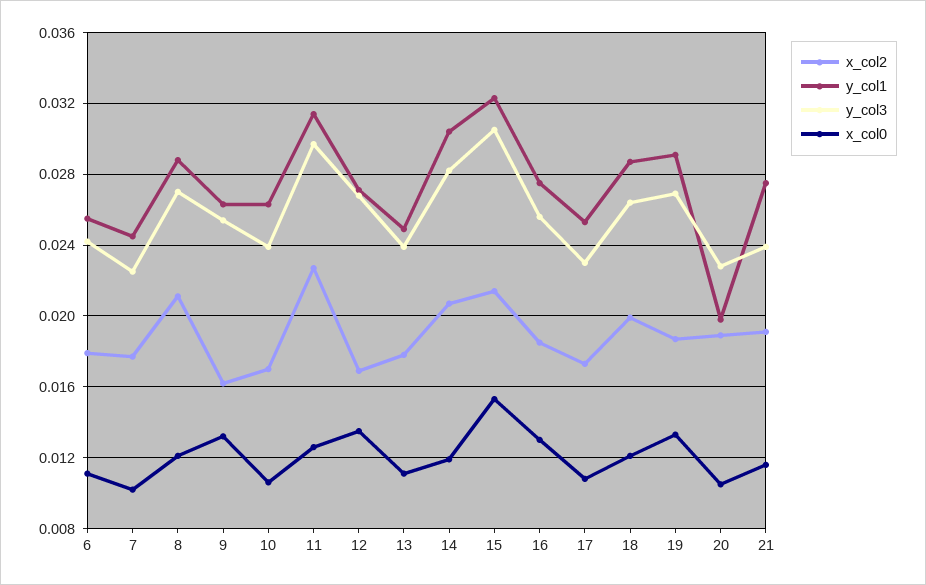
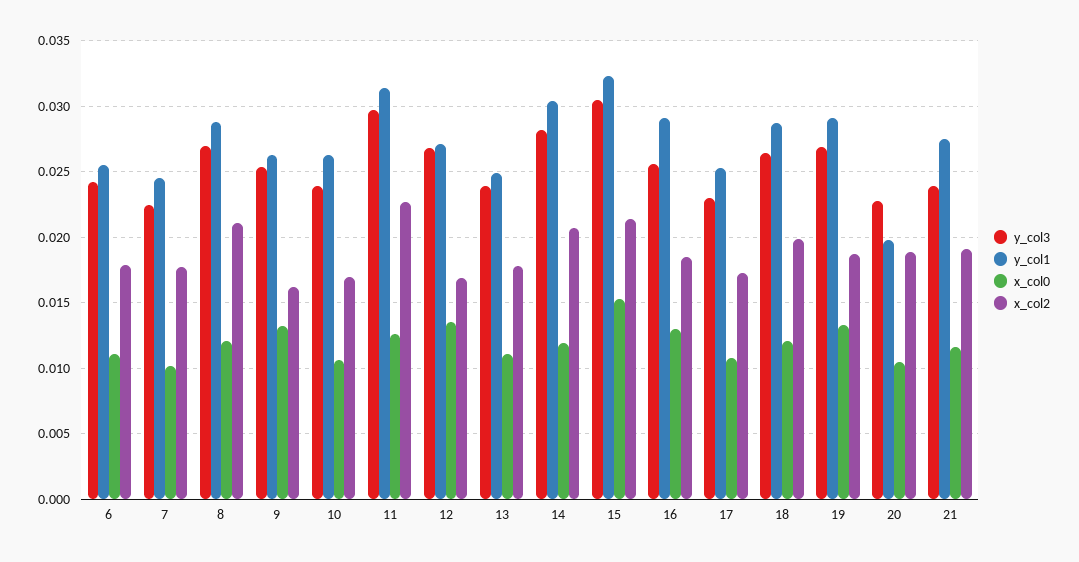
  {
    "x_col2": {
      "6": 0.018,
      "7": 0.0175,
      "8": 0.021,
      "9": 0.016,
      "10": 0.017,
      "11": 0.0225,
      "12": 0.017,
      "13": 0.018,
      "14": 0.0205,
      "15": 0.0215,
      "16": 0.0185,
      "17": 0.0175,
      "18": 0.02,
      "19": 0.0185,
      "20": 0.019,
      "21": 0.019
    },
    "y_col1": {
      "6": 0.0255,
      "7": 0.0245,
      "8": 0.029,
      "9": 0.0265,
      "10": 0.0265,
      "11": 0.0315,
      "12": 0.027,
      "13": 0.025,
      "14": 0.0305,
      "15": 0.0325,
-     "16": 0.0275,
+     "16": 0.029,
      "17": 0.0255,
      "18": 0.0285,
      "19": 0.029,
      "20": 0.02,
      "21": 0.0275
    },
    "y_col3": {
      "6": 0.024,
      "7": 0.0225,
      "8": 0.027,
      "9": 0.0255,
      "10": 0.024,
      "11": 0.0295,
      "12": 0.027,
      "13": 0.024,
      "14": 0.028,
      "15": 0.0305,
      "16": 0.0255,
      "17": 0.023,
      "18": 0.0265,
      "19": 0.027,
      "20": 0.023,
      "21": 0.024
    },
    "x_col0": {
      "6": 0.011,
      "7": 0.01,
      "8": 0.012,
      "9": 0.013,
      "10": 0.0105,
      "11": 0.0125,
      "12": 0.0135,
      "13": 0.011,
      "14": 0.012,
      "15": 0.0155,
      "16": 0.013,
      "17": 0.011,
      "18": 0.012,
      "19": 0.0135,
      "20": 0.0105,
      "21": 0.0115
    }
  }

